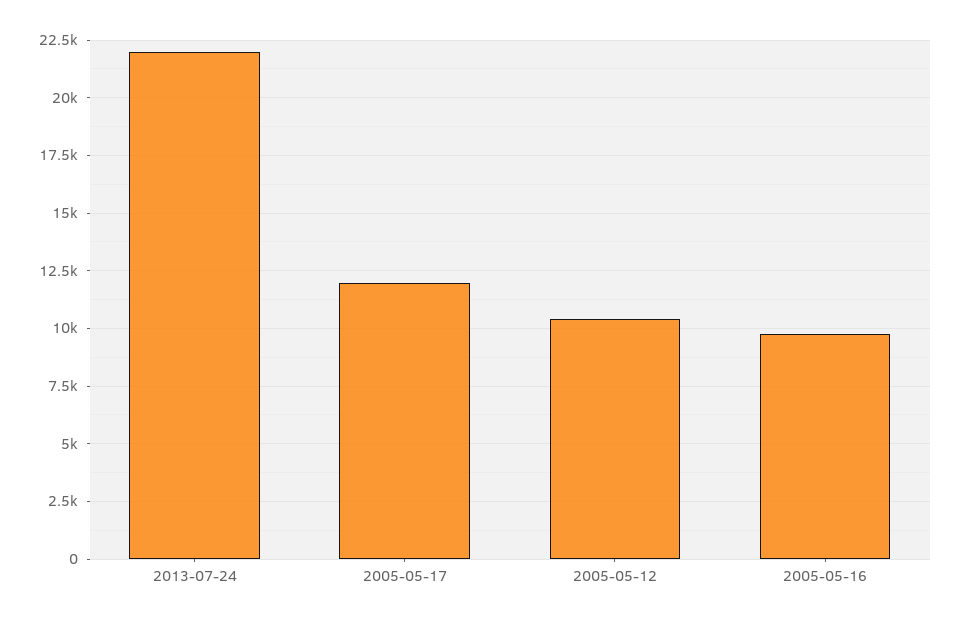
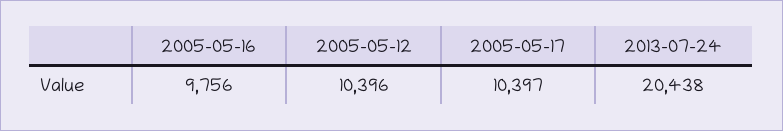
  {
-   "2013-07-24": 22000,
+   "2013-07-24": 20438,
-   "2005-05-17": 12000,
+   "2005-05-17": 10397,
    "2005-05-12": 10396,
    "2005-05-16": 9756
  }

